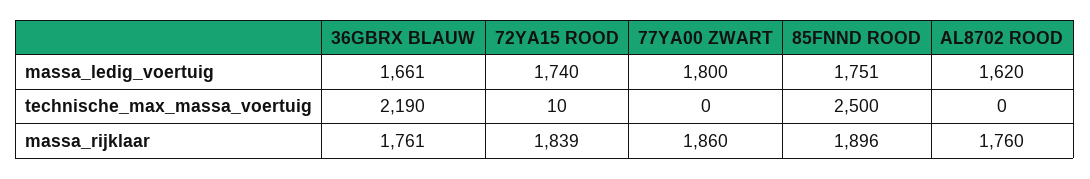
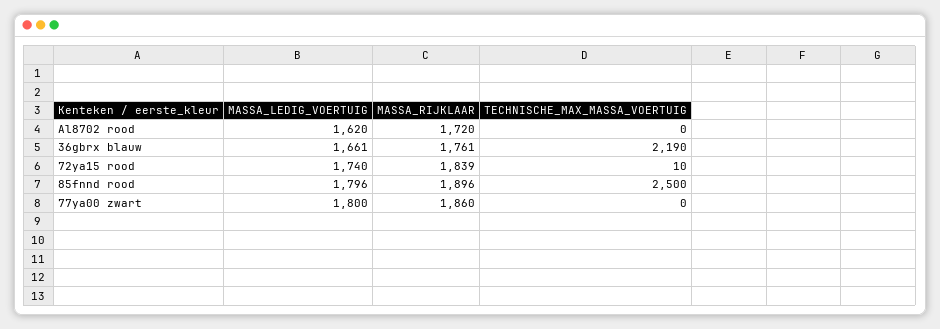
  {
    "36GBRX BLAUW": {
      "massa_ledig_voertuig": 1661,
      "technische_max_massa_voertuig": 2190,
      "massa_rijklaar": 1761
    },
    "72YA15 ROOD": {
      "massa_ledig_voertuig": 1740,
      "technische_max_massa_voertuig": 10,
      "massa_rijklaar": 1839
    },
    "77YA00 ZWART": {
      "massa_ledig_voertuig": 1800,
      "technische_max_massa_voertuig": 0,
      "massa_rijklaar": 1860
    },
    "85FNND ROOD": {
-     "massa_ledig_voertuig": 1751,
+     "massa_ledig_voertuig": 1796,
      "technische_max_massa_voertuig": 2500,
      "massa_rijklaar": 1896
    },
    "AL8702 ROOD": {
      "massa_ledig_voertuig": 1620,
      "technische_max_massa_voertuig": 0,
-     "massa_rijklaar": 1760
+     "massa_rijklaar": 1720
    }
  }

